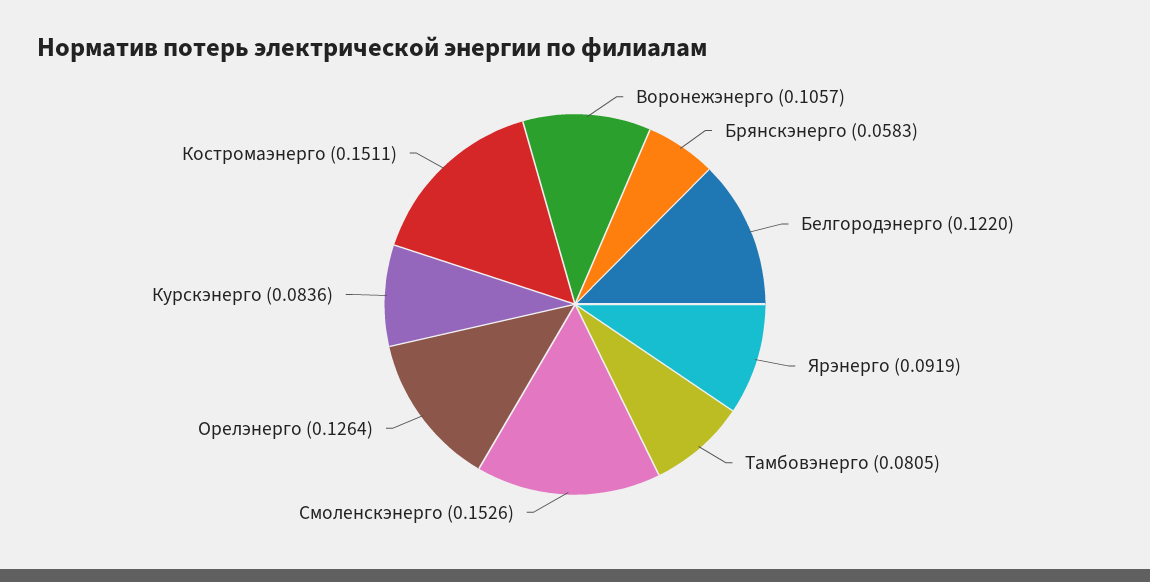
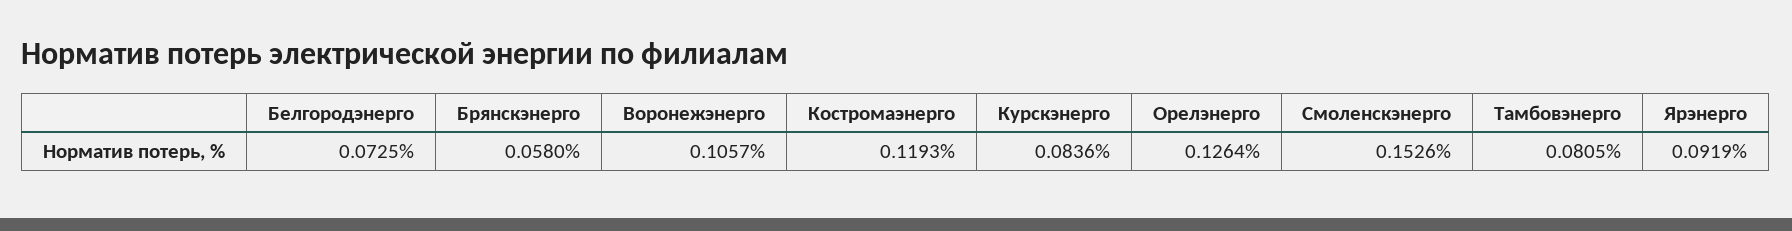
  {
    "Воронежэнерго": 0.1057,
-   "Брянскэнерго": 0.0583,
+   "Брянскэнерго": 0.058,
-   "Белгородэнерго": 0.122,
+   "Белгородэнерго": 0.0725,
    "Ярэнерго": 0.0919,
    "Тамбовэнерго": 0.0805,
    "Смоленскэнерго": 0.1526,
    "Орелэнерго": 0.1264,
    "Курскэнерго": 0.0836,
-   "Костромаэнерго": 0.1511
+   "Костромаэнерго": 0.1193
  }

